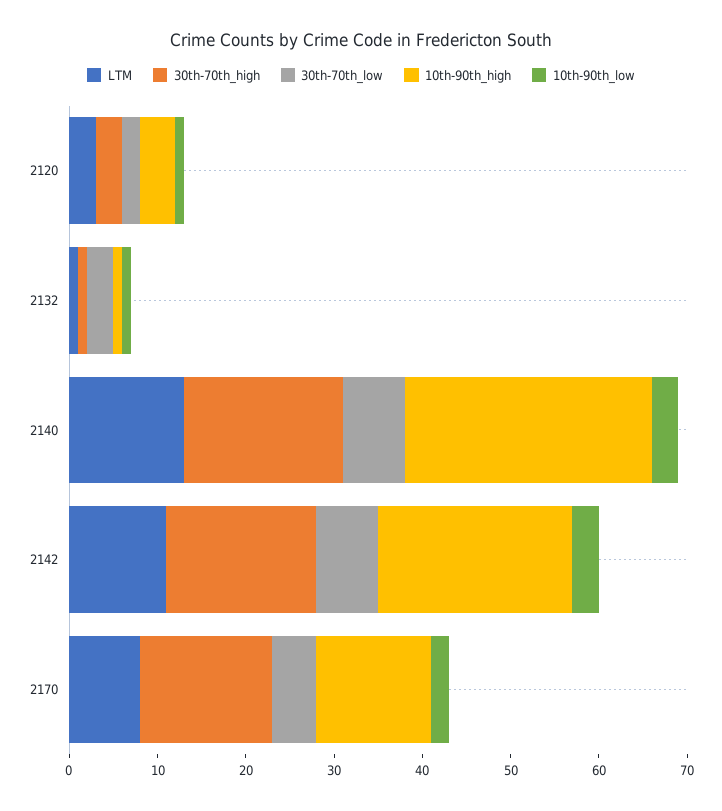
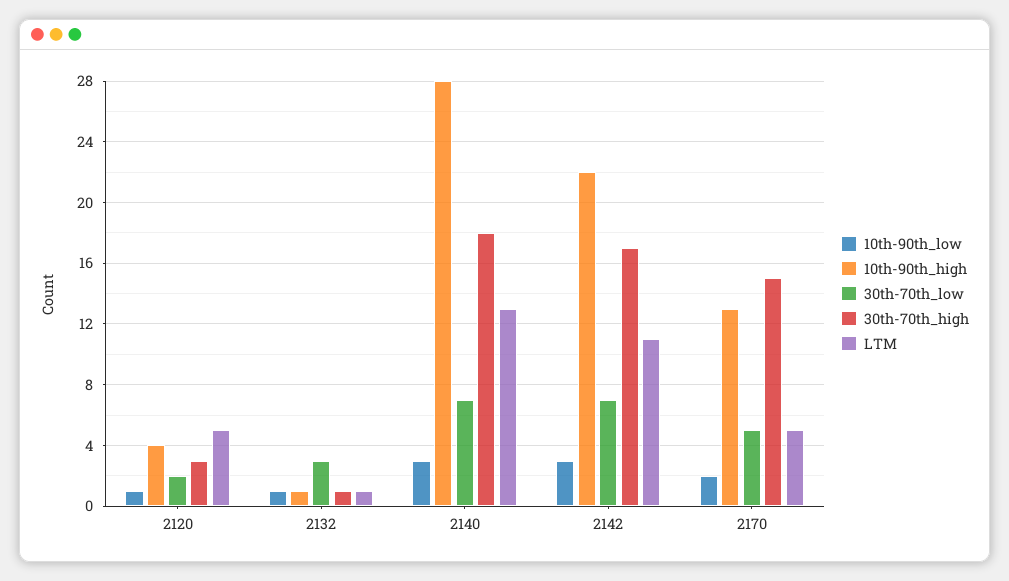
  {
    "LTM": {
-     "2120": 3,
+     "2120": 5,
      "2132": 1,
      "2140": 13,
      "2142": 11,
-     "2170": 8
+     "2170": 5
    },
    "30th-70th_high": {
      "2120": 3,
      "2132": 1,
      "2140": 18,
      "2142": 17,
      "2170": 15
    },
    "30th-70th_low": {
      "2120": 2,
      "2132": 3,
      "2140": 7,
      "2142": 7,
      "2170": 5
    },
    "10th-90th_high": {
      "2120": 4,
      "2132": 1,
      "2140": 28,
      "2142": 22,
      "2170": 13
    },
    "10th-90th_low": {
      "2120": 1,
      "2132": 1,
      "2140": 3,
      "2142": 3,
      "2170": 2
    }
  }

